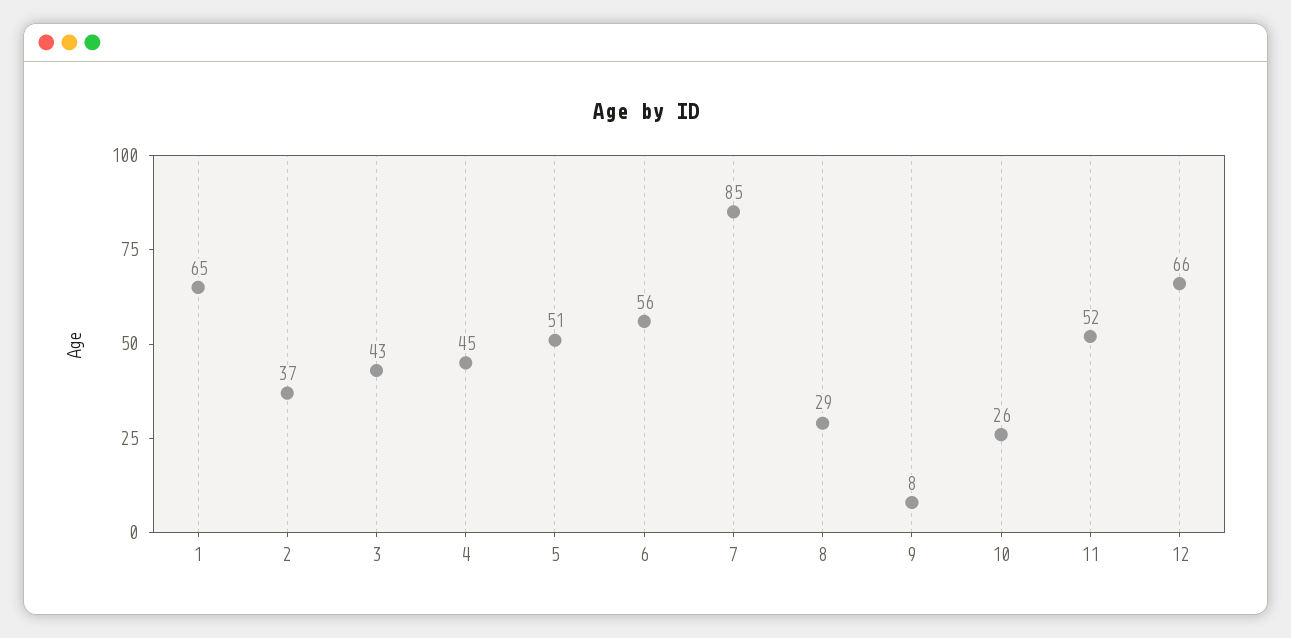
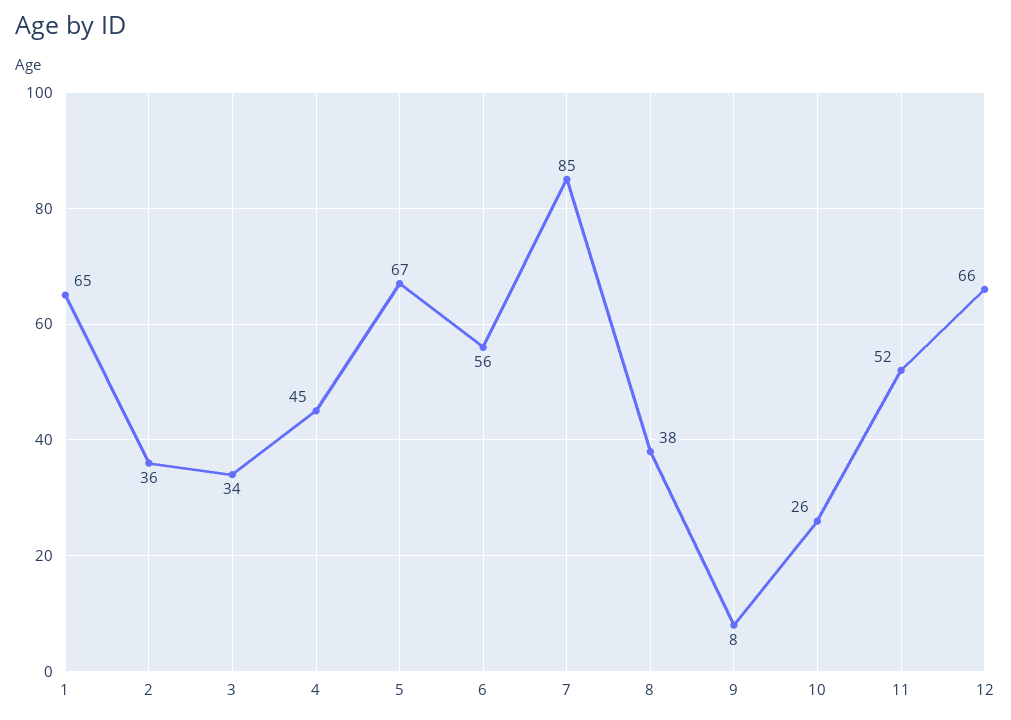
  {
    "1": 65,
-   "2": 37,
+   "2": 36,
-   "3": 43,
+   "3": 34,
    "4": 45,
-   "5": 51,
+   "5": 67,
    "6": 56,
    "7": 85,
-   "8": 29,
+   "8": 38,
    "9": 8,
    "10": 26,
    "11": 52,
    "12": 66
  }

